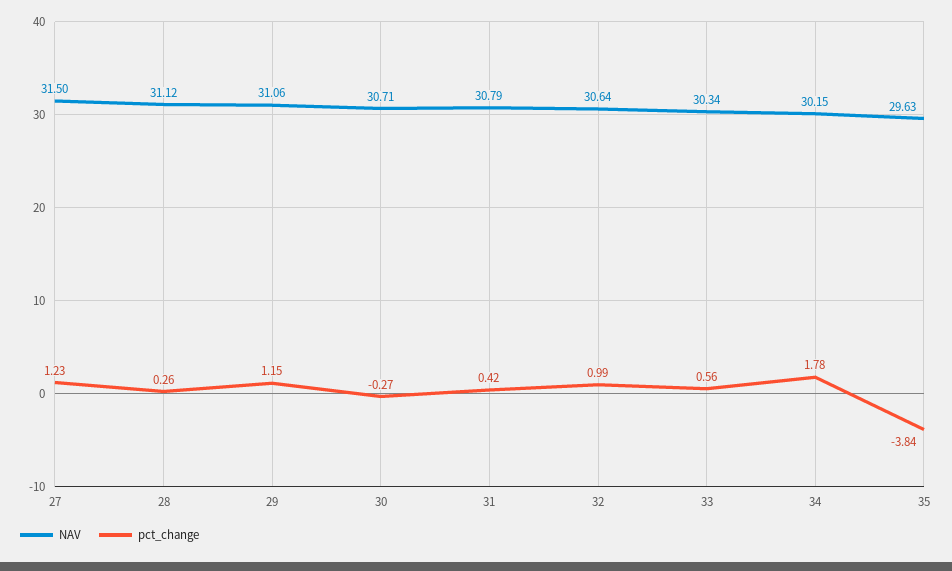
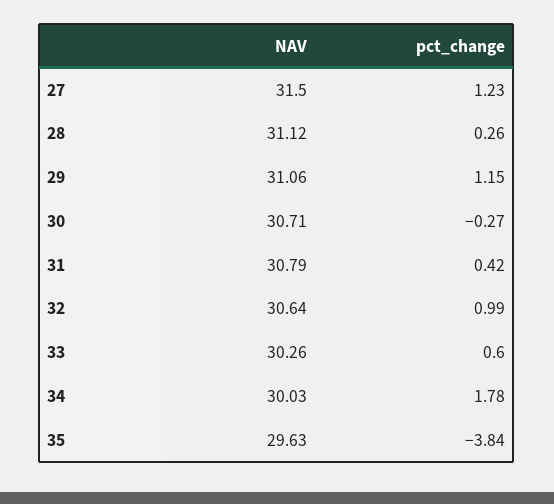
  {
    "NAV": {
      "27": 31.5,
      "28": 31.12,
      "29": 31.06,
      "30": 30.71,
      "31": 30.79,
      "32": 30.64,
-     "33": 30.34,
+     "33": 30.26,
-     "34": 30.15,
+     "34": 30.03,
      "35": 29.63
    },
    "pct_change": {
      "27": 1.23,
      "28": 0.26,
      "29": 1.15,
      "30": -0.27,
      "31": 0.42,
      "32": 0.99,
-     "33": 0.56,
+     "33": 0.6,
      "34": 1.78,
      "35": -3.84
    }
  }

